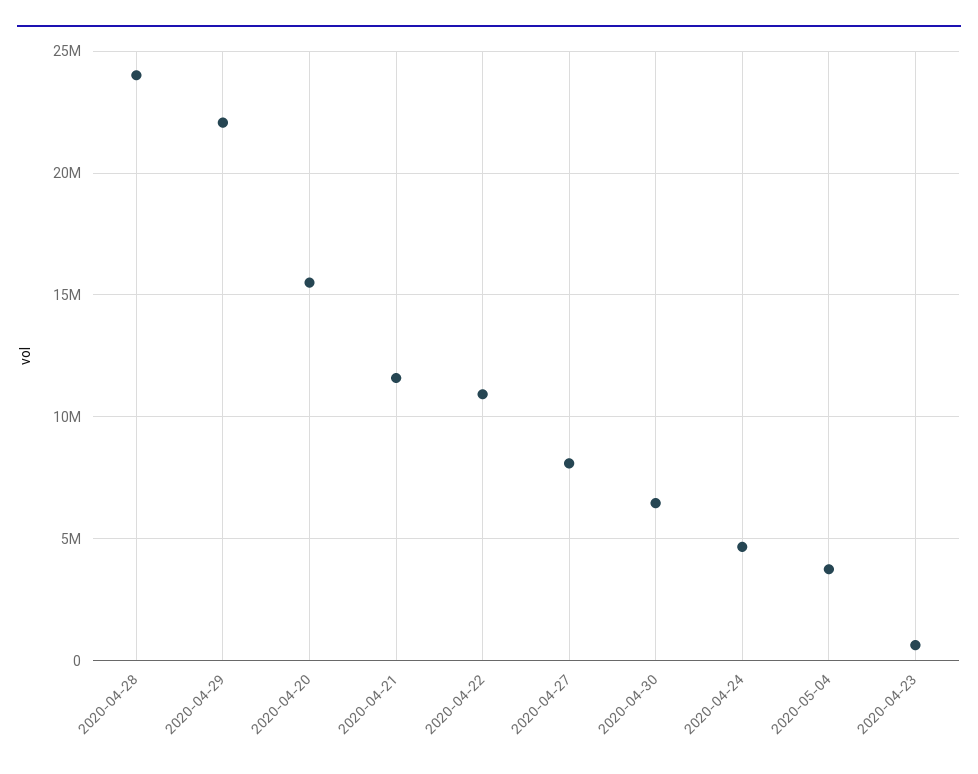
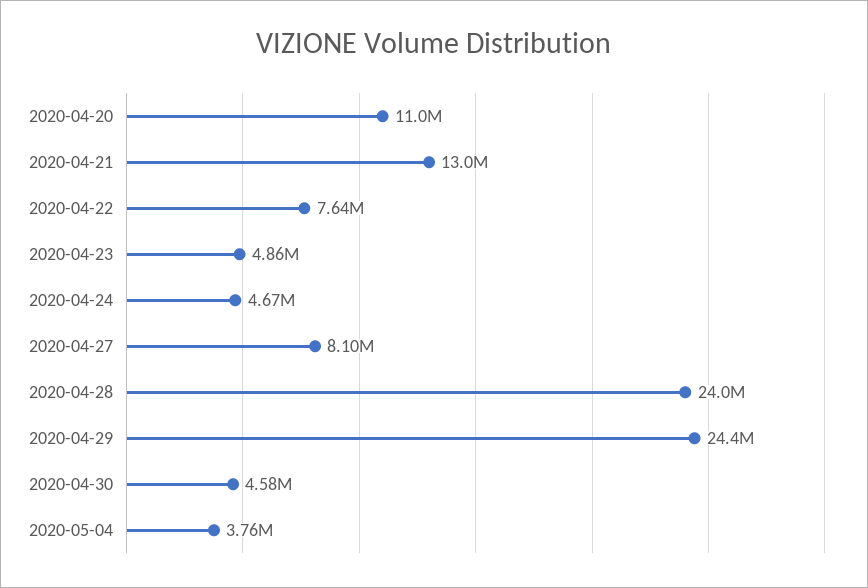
  {
    "2020-04-28": 24000000,
-   "2020-04-29": 22000000,
+   "2020-04-29": 24400000,
-   "2020-04-20": 15500000,
+   "2020-04-20": 11000000,
-   "2020-04-21": 11500000,
+   "2020-04-21": 13000000,
-   "2020-04-22": 11000000,
+   "2020-04-22": 7640000,
    "2020-04-27": 8100000,
-   "2020-04-30": 6500000,
+   "2020-04-30": 4580000,
    "2020-04-24": 4670000,
    "2020-05-04": 3760000,
-   "2020-04-23": 500000
+   "2020-04-23": 4860000
  }

